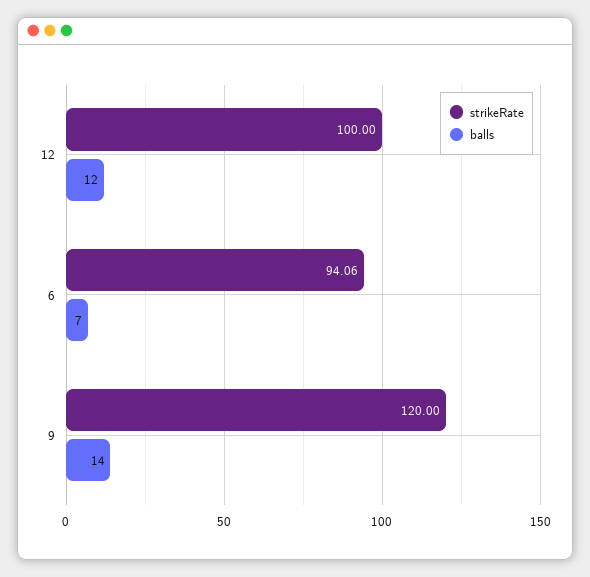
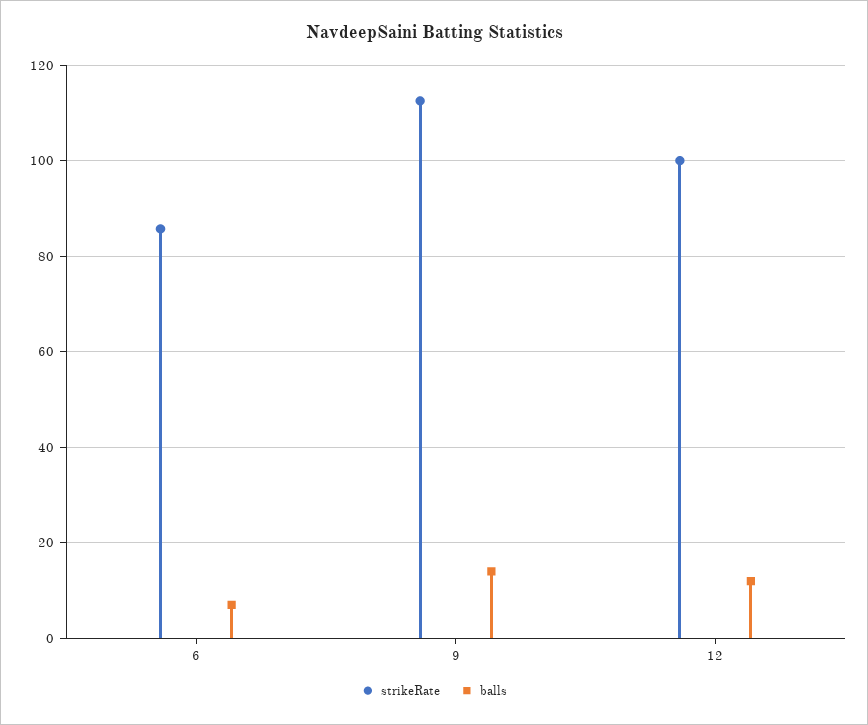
  {
    "strikeRate": {
      "12": 100,
-     "6": 94.06,
+     "6": 86,
-     "9": 120
+     "9": 112
    },
    "balls": {
      "12": 12,
      "6": 7,
      "9": 14
    }
  }

